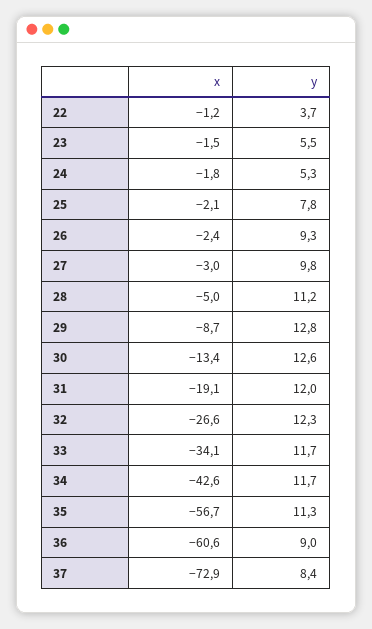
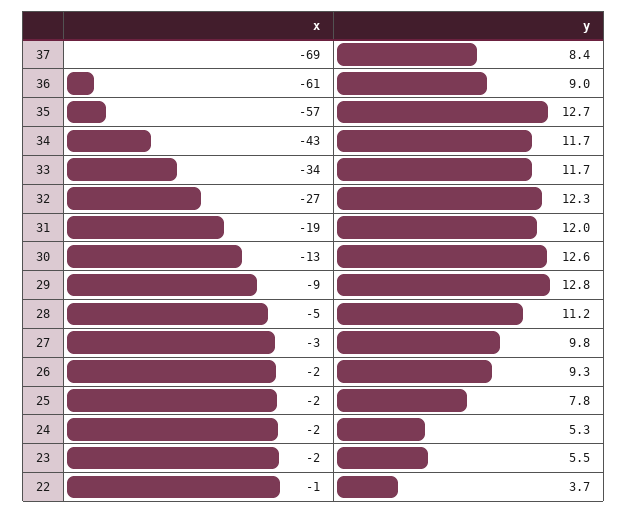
  {
    "x": {
      "22": -1.2,
      "23": -1.5,
      "24": -1.8,
      "25": -2.1,
      "26": -2.4,
      "27": -3,
      "28": -5,
      "29": -8.7,
      "30": -13.4,
      "31": -19.1,
      "32": -26.6,
      "33": -34.1,
      "34": -42.6,
      "35": -56.7,
      "36": -60.6,
-     "37": -72.9
+     "37": -69
    },
    "y": {
      "22": 3.7,
      "23": 5.5,
      "24": 5.3,
      "25": 7.8,
      "26": 9.3,
      "27": 9.8,
      "28": 11.2,
      "29": 12.8,
      "30": 12.6,
      "31": 12,
      "32": 12.3,
      "33": 11.7,
      "34": 11.7,
-     "35": 11.3,
+     "35": 12.7,
      "36": 9,
      "37": 8.4
    }
  }

